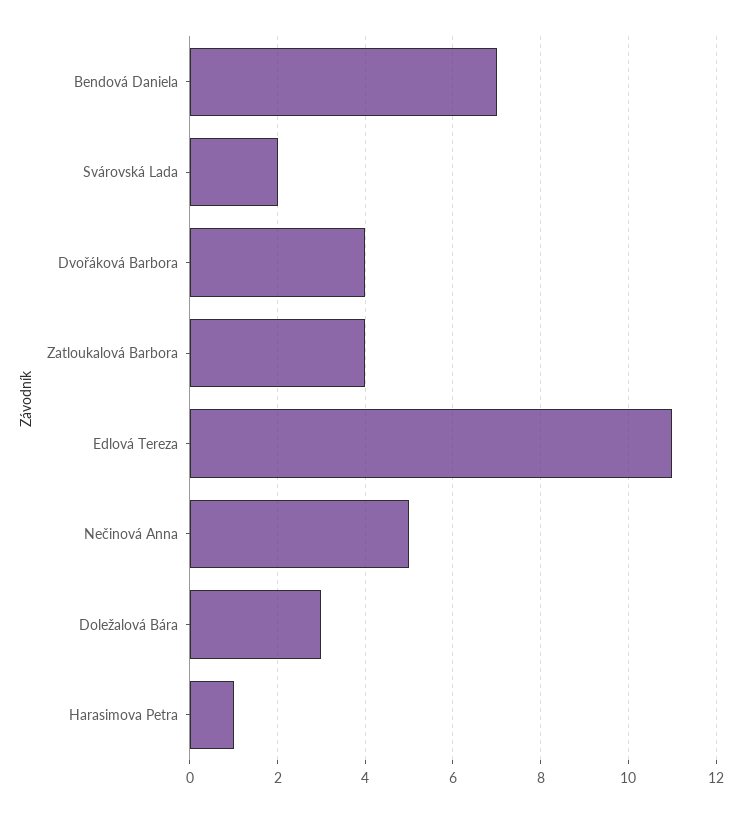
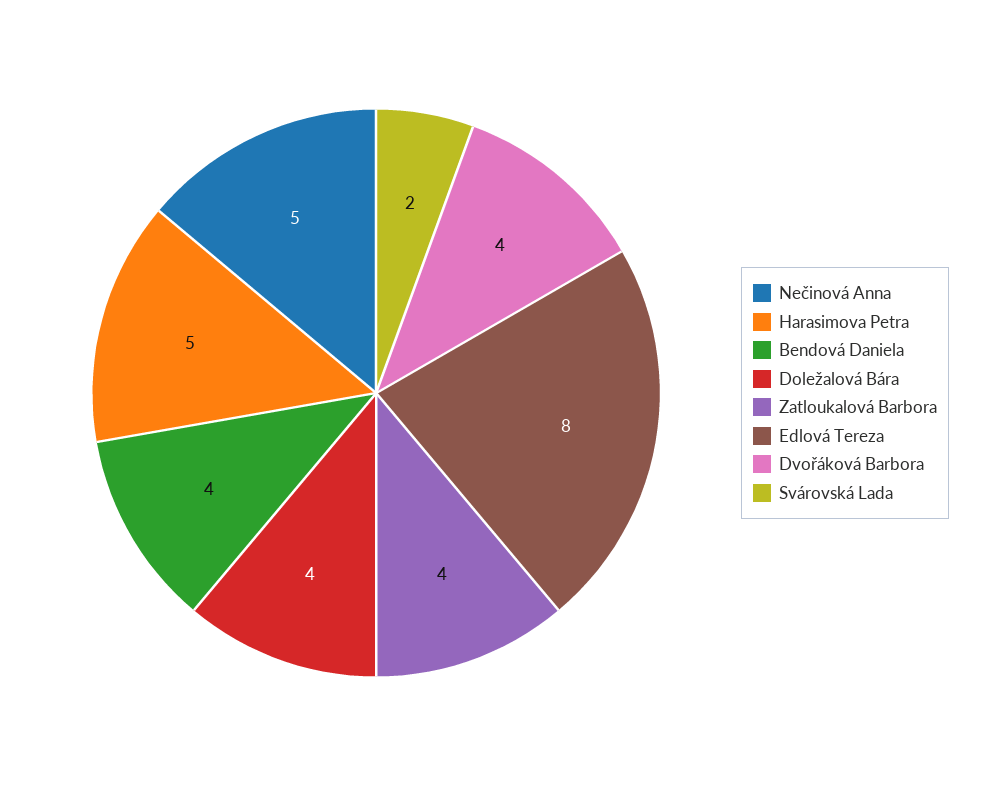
  {
-   "Bendová Daniela": 7,
+   "Bendová Daniela": 4,
    "Svárovská Lada": 2,
    "Dvořáková Barbora": 4,
    "Zatloukalová Barbora": 4,
-   "Edlová Tereza": 11,
+   "Edlová Tereza": 8,
    "Nečinová Anna": 5,
-   "Doležalová Bára": 3,
+   "Doležalová Bára": 4,
-   "Harasimova Petra": 1
+   "Harasimova Petra": 5
  }

